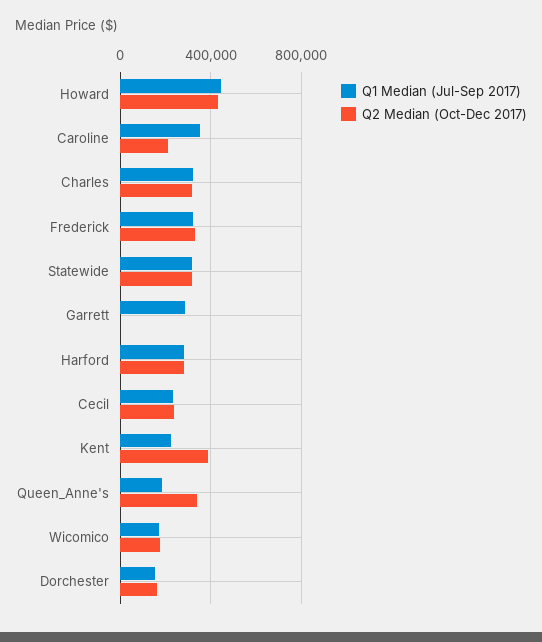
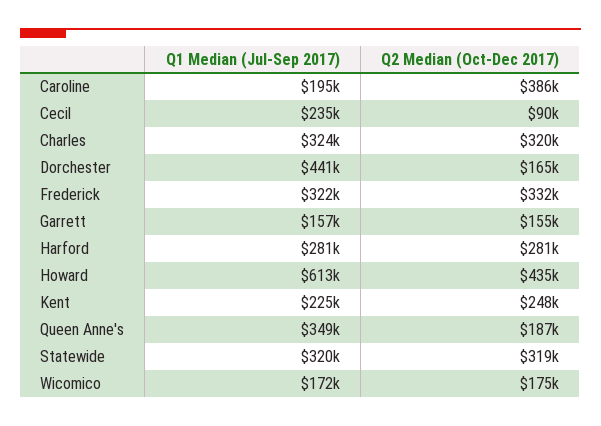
  {
    "Q1 Median (Jul-Sep 2017)": {
-     "Howard": 450000,
+     "Howard": 613000,
-     "Caroline": 350000,
+     "Caroline": 195000,
      "Charles": 324000,
      "Frederick": 322000,
      "Statewide": 320000,
-     "Garrett": 300000,
+     "Garrett": 157000,
      "Harford": 281000,
      "Cecil": 235000,
      "Kent": 225000,
-     "Queen_Anne's": 200000,
+     "Queen_Anne's": 349000,
      "Wicomico": 172000,
-     "Dorchester": 150000
+     "Dorchester": 441000
    },
    "Q2 Median (Oct-Dec 2017)": {
      "Howard": 435000,
-     "Caroline": 200000,
+     "Caroline": 386000,
      "Charles": 320000,
      "Frederick": 332000,
      "Statewide": 319000,
-     "Garrett": 0,
+     "Garrett": 155000,
      "Harford": 281000,
-     "Cecil": 250000,
+     "Cecil": 90000,
-     "Kent": 400000,
+     "Kent": 248000,
-     "Queen_Anne's": 350000,
+     "Queen_Anne's": 187000,
      "Wicomico": 175000,
      "Dorchester": 165000
    }
  }

